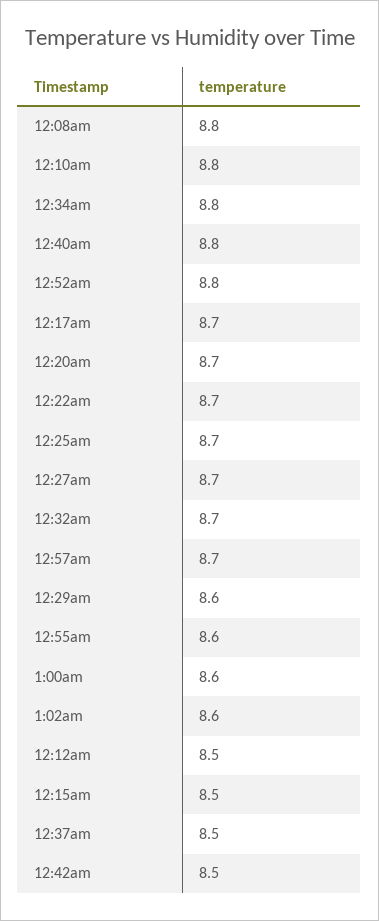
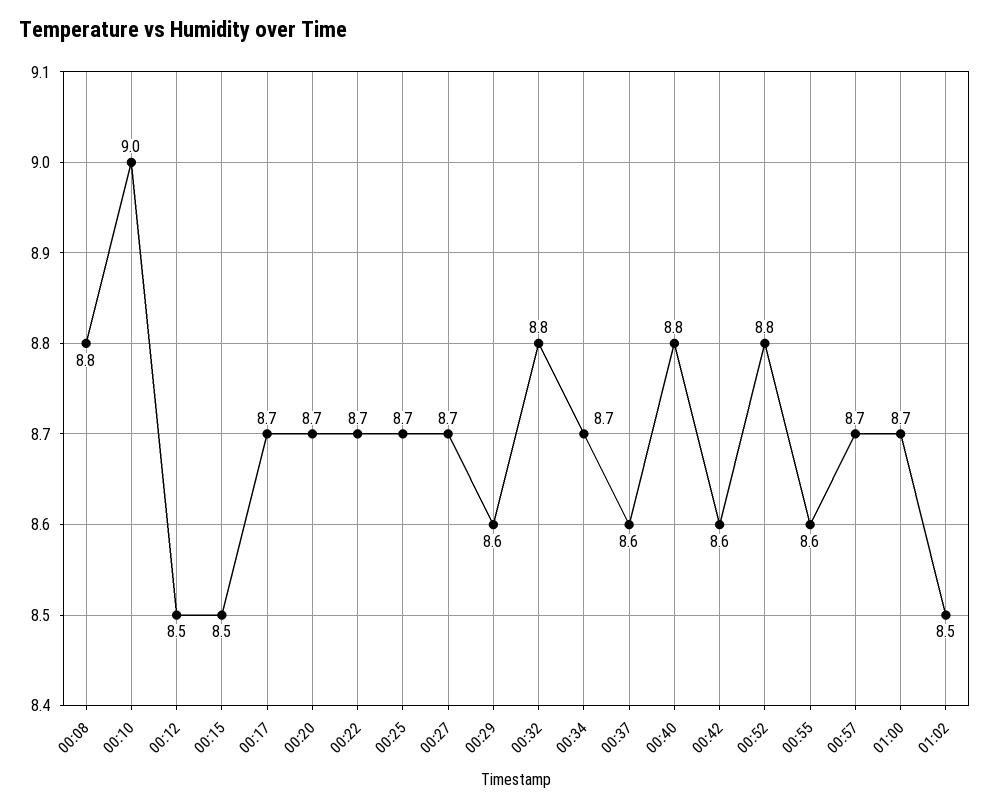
  {
    "12:08am": 8.8,
-   "12:10am": 8.8,
+   "12:10am": 9,
-   "12:34am": 8.8,
+   "12:34am": 8.7,
    "12:40am": 8.8,
    "12:52am": 8.8,
    "12:17am": 8.7,
    "12:20am": 8.7,
    "12:22am": 8.7,
    "12:25am": 8.7,
    "12:27am": 8.7,
-   "12:32am": 8.7,
+   "12:32am": 8.8,
    "12:57am": 8.7,
    "12:29am": 8.6,
    "12:55am": 8.6,
-   "1:00am": 8.6,
+   "1:00am": 8.7,
-   "1:02am": 8.6,
+   "1:02am": 8.5,
    "12:12am": 8.5,
    "12:15am": 8.5,
-   "12:37am": 8.5,
+   "12:37am": 8.6,
-   "12:42am": 8.5
+   "12:42am": 8.6
  }

